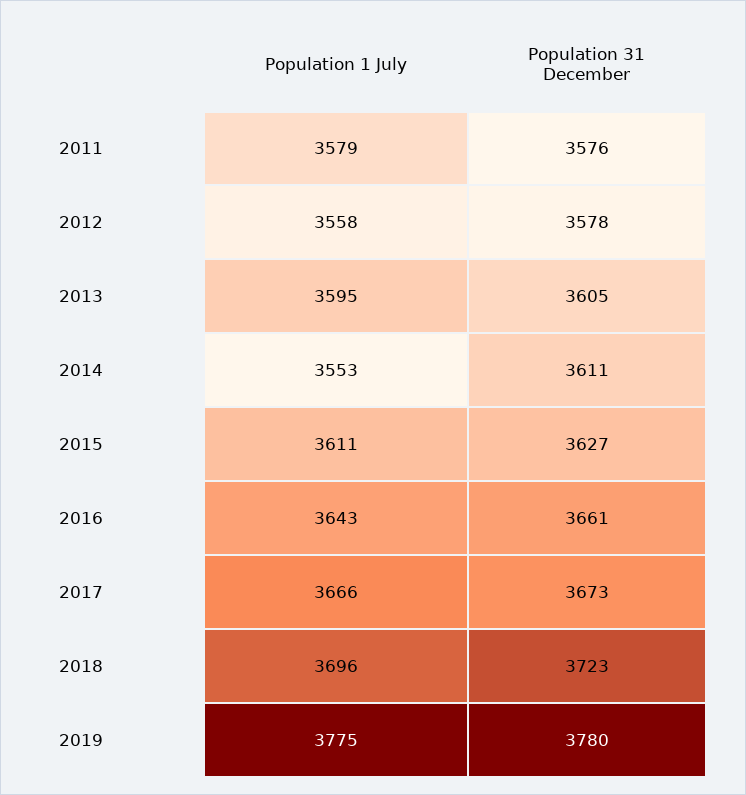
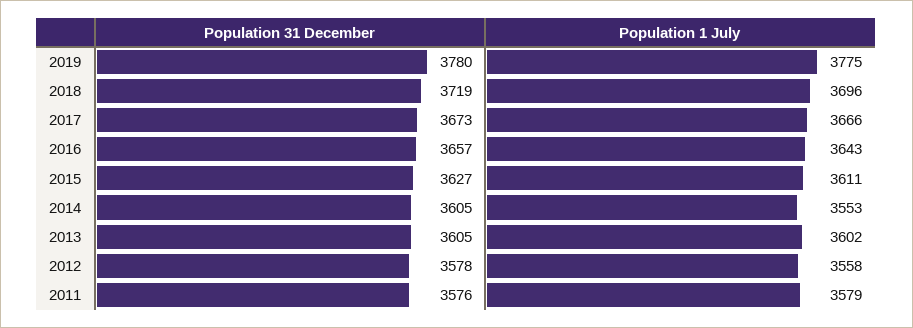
  {
    "Population 1 July": {
      "2011": 3579,
      "2012": 3558,
-     "2013": 3595,
+     "2013": 3602,
      "2014": 3553,
      "2015": 3611,
      "2016": 3643,
      "2017": 3666,
      "2018": 3696,
      "2019": 3775
    },
    "Population 31 December": {
      "2011": 3576,
      "2012": 3578,
      "2013": 3605,
-     "2014": 3611,
+     "2014": 3605,
      "2015": 3627,
-     "2016": 3661,
+     "2016": 3657,
      "2017": 3673,
-     "2018": 3723,
+     "2018": 3719,
      "2019": 3780
    }
  }

